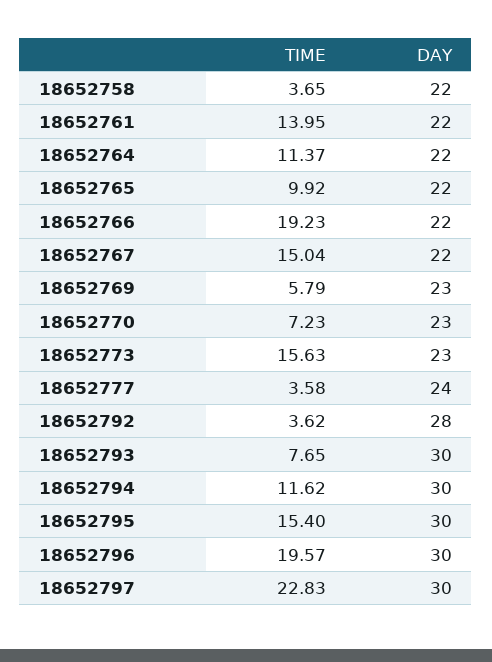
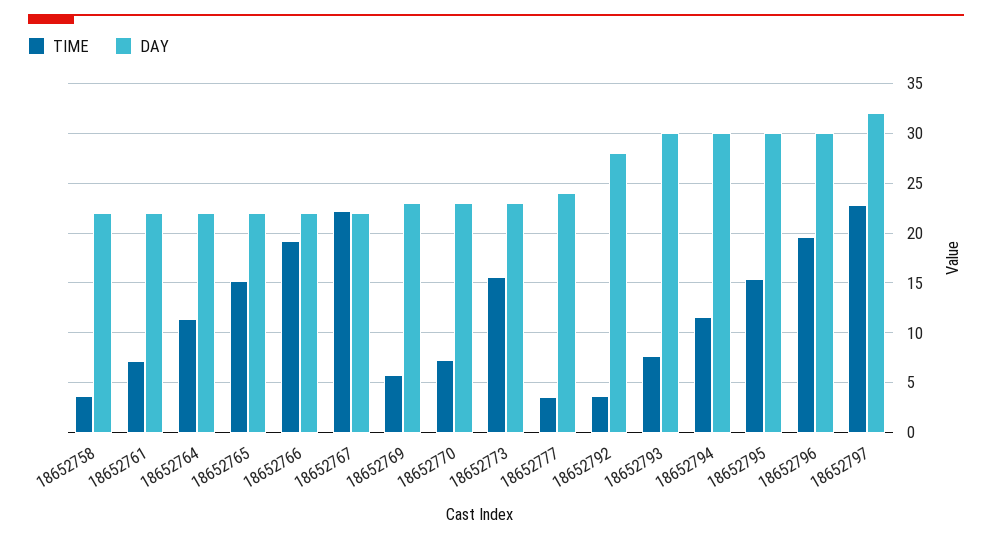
  {
    "TIME": {
      "18652758": 3.65,
-     "18652761": 13.95,
+     "18652761": 7,
      "18652764": 11.37,
-     "18652765": 9.92,
+     "18652765": 15,
      "18652766": 19.23,
-     "18652767": 15.04,
+     "18652767": 22,
      "18652769": 5.79,
      "18652770": 7.23,
      "18652773": 15.63,
      "18652777": 3.58,
      "18652792": 3.62,
      "18652793": 7.65,
      "18652794": 11.62,
      "18652795": 15.4,
      "18652796": 19.57,
      "18652797": 22.83
    },
    "DAY": {
      "18652758": 22,
      "18652761": 22,
      "18652764": 22,
      "18652765": 22,
      "18652766": 22,
      "18652767": 22,
      "18652769": 23,
      "18652770": 23,
      "18652773": 23,
      "18652777": 24,
      "18652792": 28,
      "18652793": 30,
      "18652794": 30,
      "18652795": 30,
      "18652796": 30,
-     "18652797": 30
+     "18652797": 32
    }
  }

